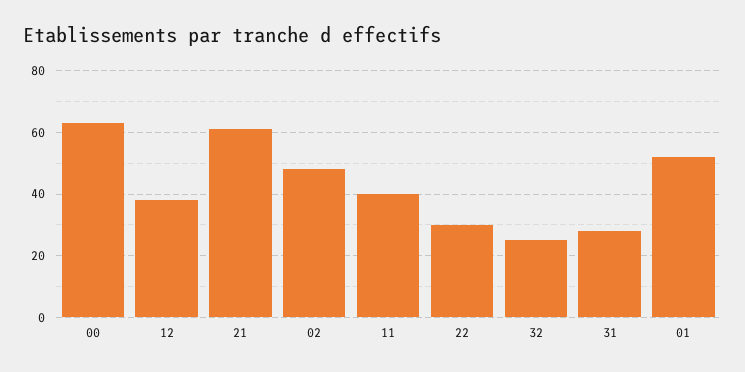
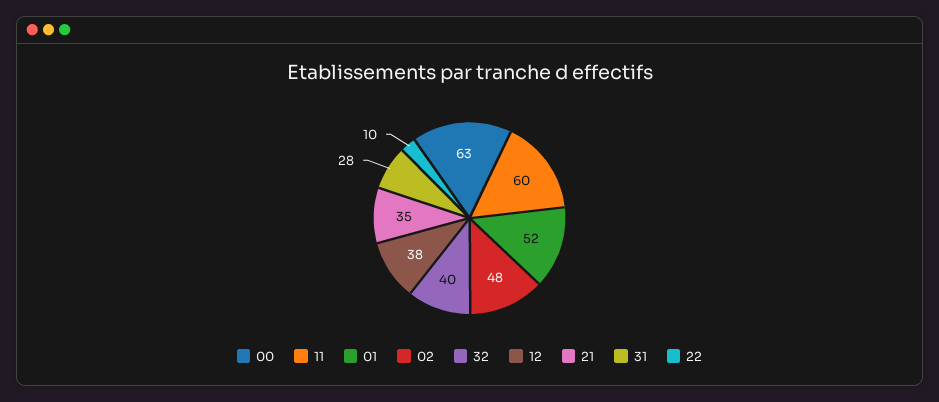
  {
    "00": 63,
    "12": 38,
-   "21": 60,
+   "21": 35,
    "02": 48,
-   "11": 40,
+   "11": 60,
-   "22": 30,
+   "22": 10,
-   "32": 25,
+   "32": 40,
    "31": 28,
    "01": 52
  }

